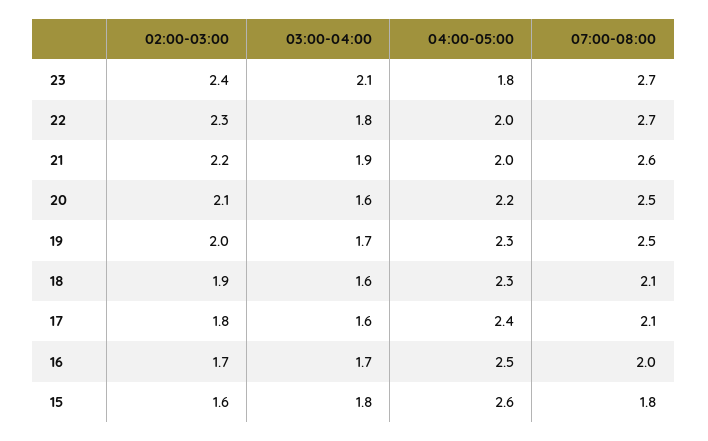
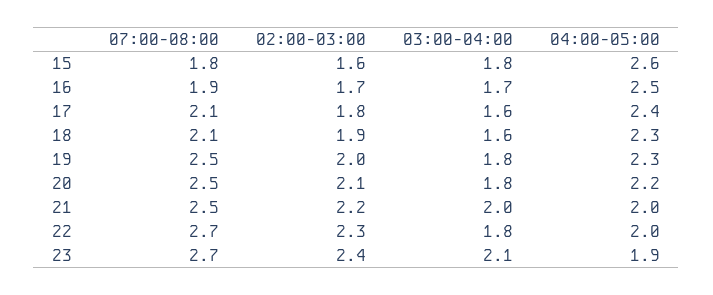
  {
    "02:00-03:00": {
      "23": 2.4,
      "22": 2.3,
      "21": 2.2,
      "20": 2.1,
      "19": 2,
      "18": 1.9,
      "17": 1.8,
      "16": 1.7,
      "15": 1.6
    },
    "03:00-04:00": {
      "23": 2.1,
      "22": 1.8,
-     "21": 1.9,
+     "21": 2,
-     "20": 1.6,
+     "20": 1.8,
-     "19": 1.7,
+     "19": 1.8,
      "18": 1.6,
      "17": 1.6,
      "16": 1.7,
      "15": 1.8
    },
    "04:00-05:00": {
-     "23": 1.8,
+     "23": 1.9,
      "22": 2,
      "21": 2,
      "20": 2.2,
      "19": 2.3,
      "18": 2.3,
      "17": 2.4,
      "16": 2.5,
      "15": 2.6
    },
    "07:00-08:00": {
      "23": 2.7,
      "22": 2.7,
-     "21": 2.6,
+     "21": 2.5,
      "20": 2.5,
      "19": 2.5,
      "18": 2.1,
      "17": 2.1,
-     "16": 2,
+     "16": 1.9,
      "15": 1.8
    }
  }

